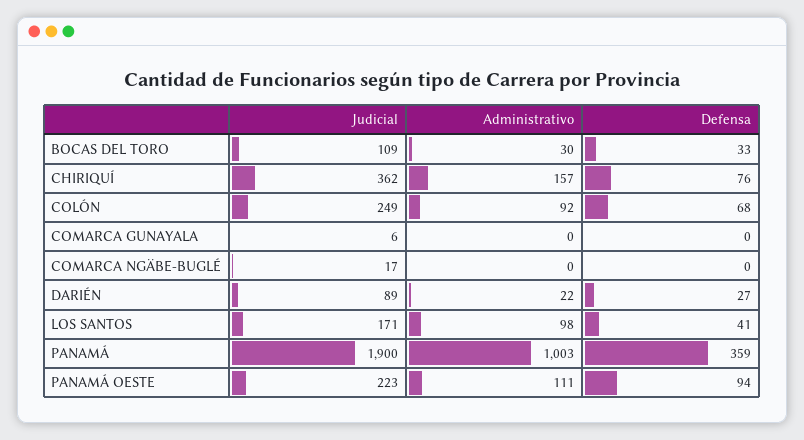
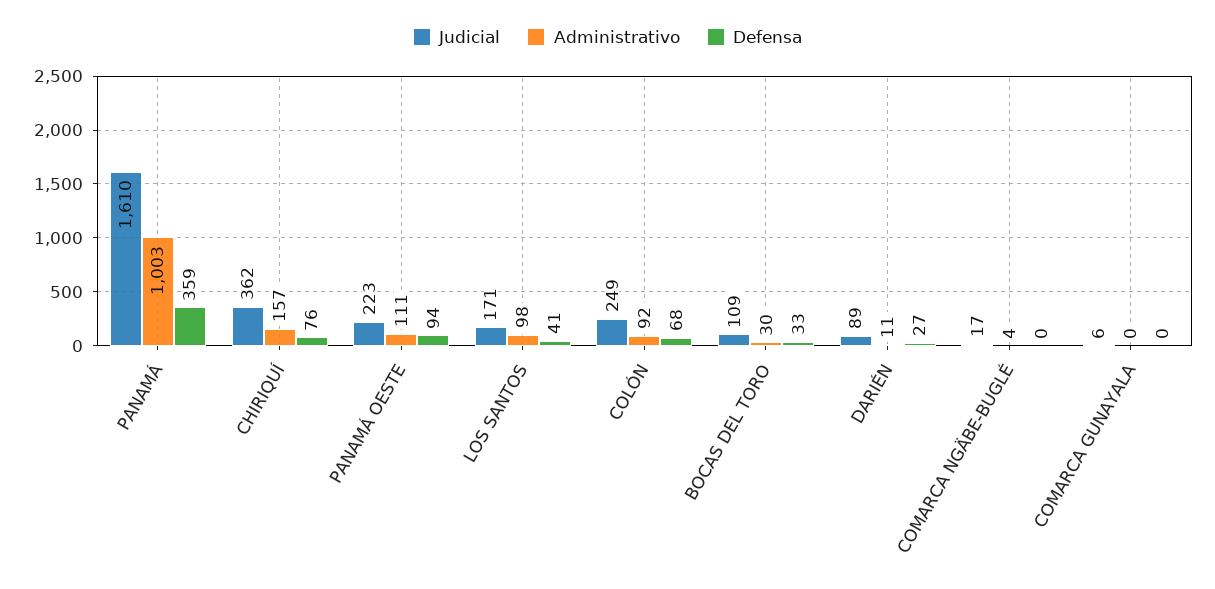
  {
    "Judicial": {
      "BOCAS DEL TORO": 109,
      "CHIRIQUÍ": 362,
      "COLÓN": 249,
      "COMARCA GUNAYALA": 6,
      "COMARCA NGÄBE-BUGLÉ": 17,
      "DARIÉN": 89,
      "LOS SANTOS": 171,
-     "PANAMÁ": 1900,
+     "PANAMÁ": 1610,
      "PANAMÁ OESTE": 223
    },
    "Administrativo": {
      "BOCAS DEL TORO": 30,
      "CHIRIQUÍ": 157,
      "COLÓN": 92,
      "COMARCA GUNAYALA": 0,
-     "COMARCA NGÄBE-BUGLÉ": 0,
+     "COMARCA NGÄBE-BUGLÉ": 4,
-     "DARIÉN": 22,
+     "DARIÉN": 11,
      "LOS SANTOS": 98,
      "PANAMÁ": 1003,
      "PANAMÁ OESTE": 111
    },
    "Defensa": {
      "BOCAS DEL TORO": 33,
      "CHIRIQUÍ": 76,
      "COLÓN": 68,
      "COMARCA GUNAYALA": 0,
      "COMARCA NGÄBE-BUGLÉ": 0,
      "DARIÉN": 27,
      "LOS SANTOS": 41,
      "PANAMÁ": 359,
      "PANAMÁ OESTE": 94
    }
  }

